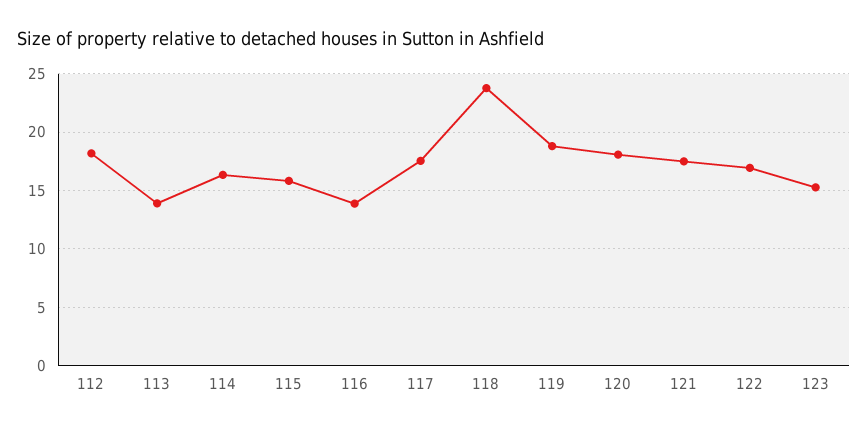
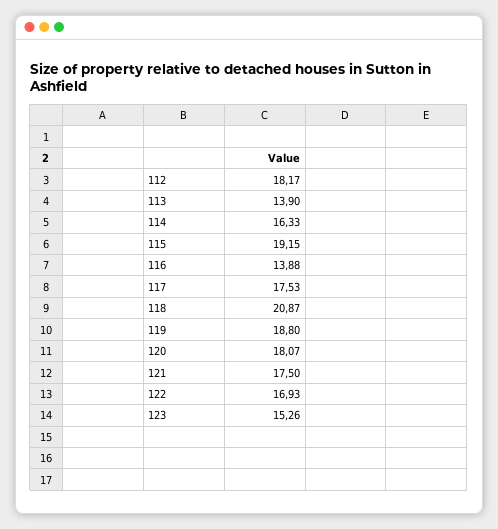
  {
    "112": 18.17,
    "113": 13.9,
    "114": 16.33,
-   "115": 16,
+   "115": 19.15,
    "116": 13.88,
    "117": 17.53,
-   "118": 24,
+   "118": 20.87,
    "119": 18.8,
    "120": 18.07,
    "121": 17.5,
    "122": 16.93,
    "123": 15.26
  }

